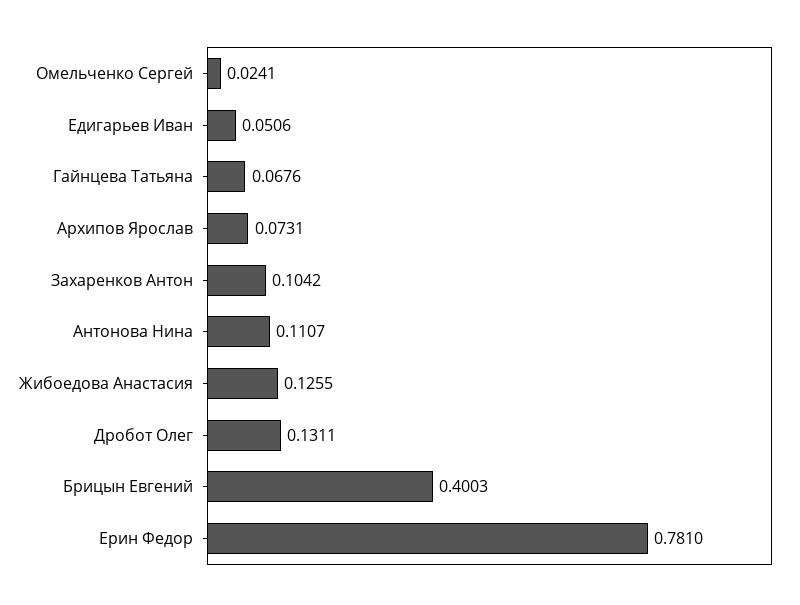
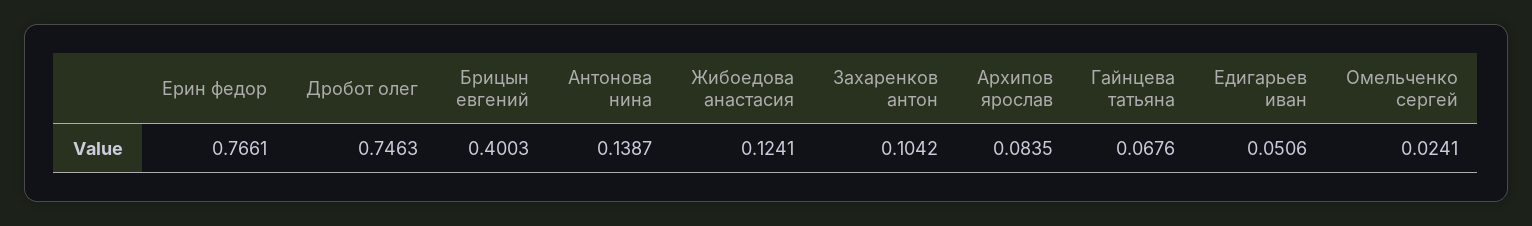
  {
    "Омельченко Сергей": 0.0241,
    "Едигарьев Иван": 0.0506,
    "Гайнцева Татьяна": 0.0676,
-   "Архипов Ярослав": 0.0731,
+   "Архипов Ярослав": 0.0835,
    "Захаренков Антон": 0.1042,
-   "Антонова Нина": 0.1107,
+   "Антонова Нина": 0.1387,
-   "Жибоедова Анастасия": 0.1255,
+   "Жибоедова Анастасия": 0.1241,
-   "Дробот Олег": 0.1311,
+   "Дробот Олег": 0.7463,
    "Брицын Евгений": 0.4003,
-   "Ерин Федор": 0.781
+   "Ерин Федор": 0.7661
  }

